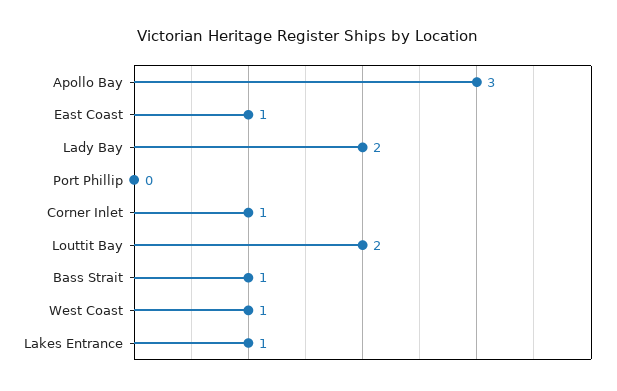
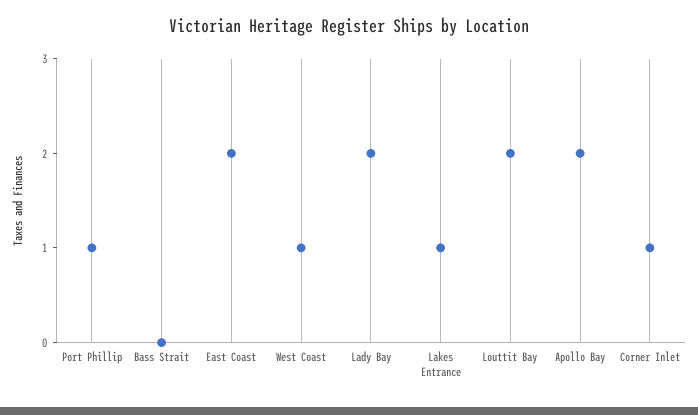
  {
-   "Apollo Bay": 3,
+   "Apollo Bay": 2,
-   "East Coast": 1,
+   "East Coast": 2,
    "Lady Bay": 2,
-   "Port Phillip": 0,
+   "Port Phillip": 1,
    "Corner Inlet": 1,
    "Louttit Bay": 2,
-   "Bass Strait": 1,
+   "Bass Strait": 0,
    "West Coast": 1,
    "Lakes Entrance": 1
  }

